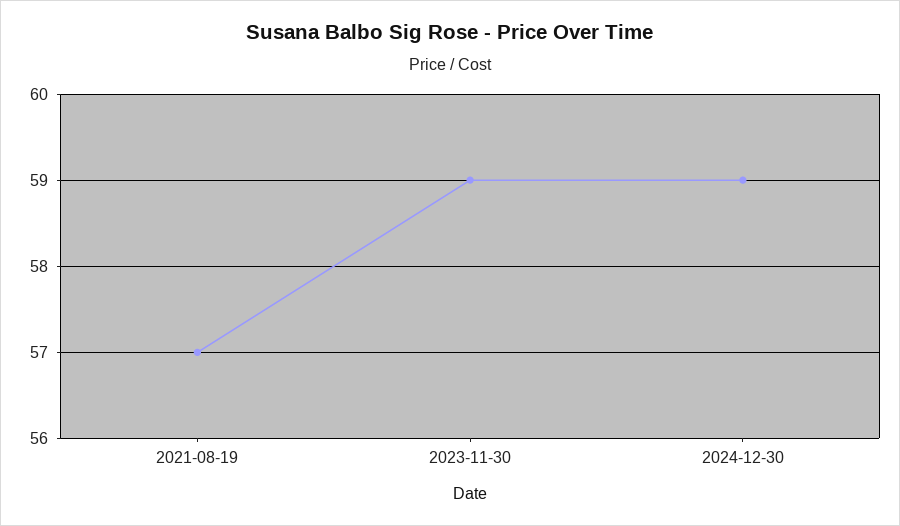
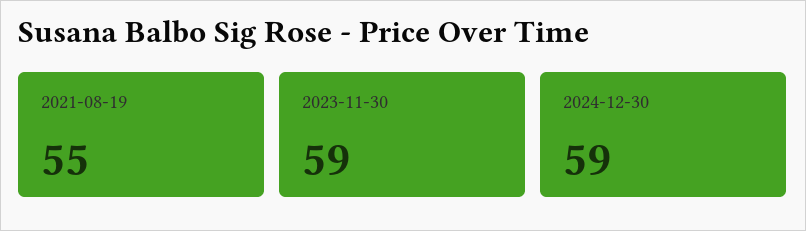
  {
-   "2021-08-19": 57,
+   "2021-08-19": 55,
    "2023-11-30": 59,
    "2024-12-30": 59
  }

